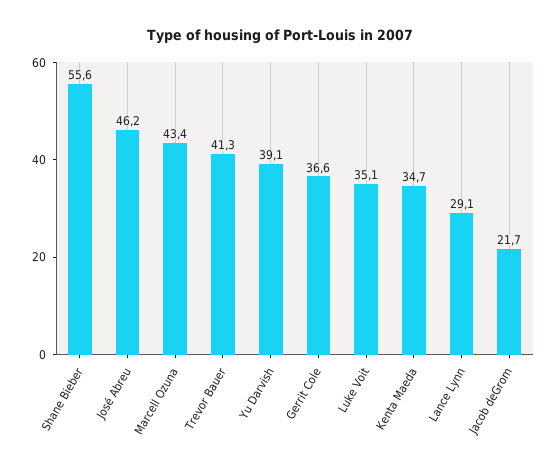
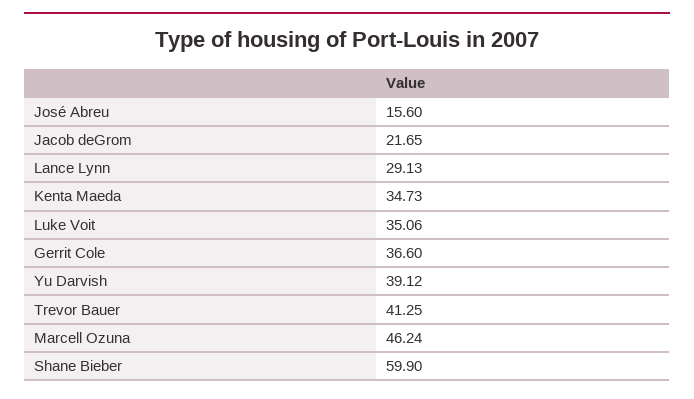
  {
-   "Shane Bieber": 55.6,
+   "Shane Bieber": 59.9,
-   "José Abreu": 46.2,
+   "José Abreu": 15.6,
-   "Marcell Ozuna": 43.4,
+   "Marcell Ozuna": 46.24,
    "Trevor Bauer": 41.25,
    "Yu Darvish": 39.12,
    "Gerrit Cole": 36.6,
    "Luke Voit": 35.06,
    "Kenta Maeda": 34.73,
    "Lance Lynn": 29.13,
    "Jacob deGrom": 21.65
  }

